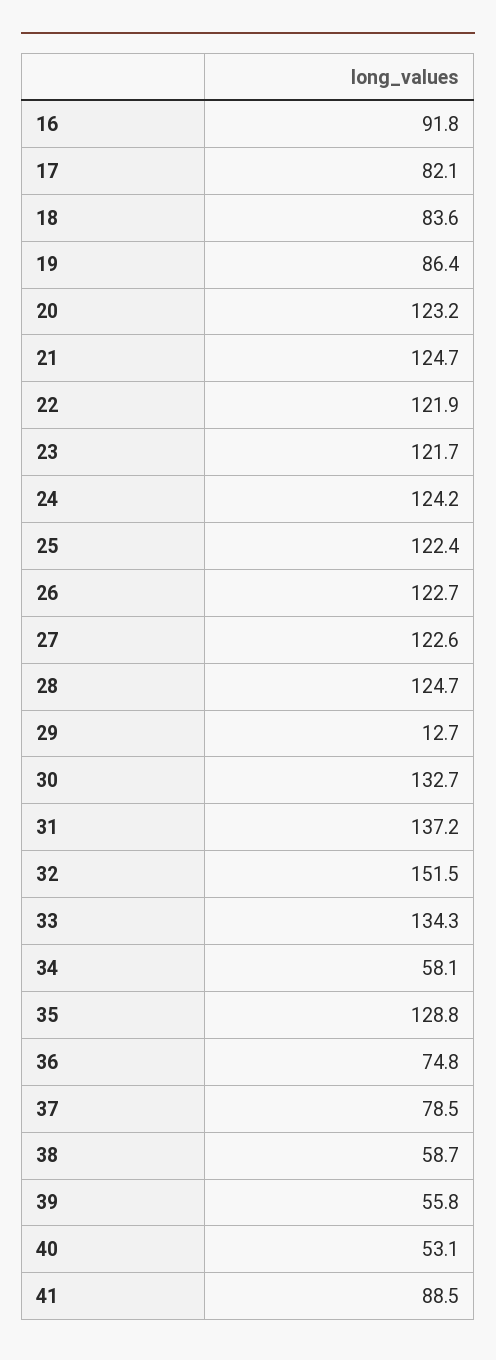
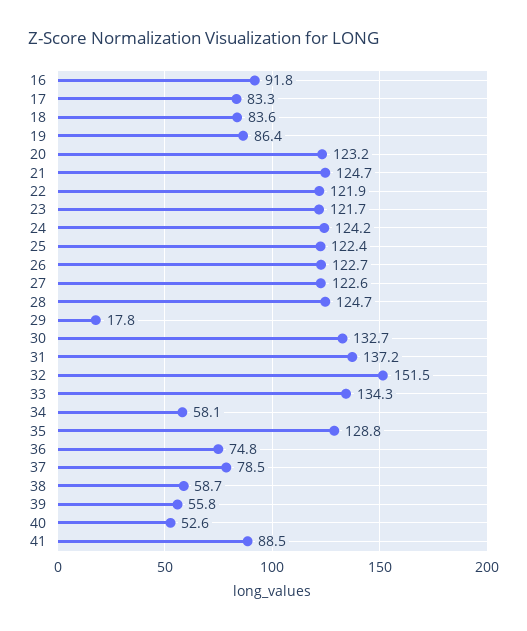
  {
    "16": 91.8,
-   "17": 82.1,
+   "17": 83.3,
    "18": 83.6,
    "19": 86.4,
    "20": 123.2,
    "21": 124.7,
    "22": 121.9,
    "23": 121.7,
    "24": 124.2,
    "25": 122.4,
    "26": 122.7,
    "27": 122.6,
    "28": 124.7,
-   "29": 12.7,
+   "29": 17.8,
    "30": 132.7,
    "31": 137.2,
    "32": 151.5,
    "33": 134.3,
    "34": 58.1,
    "35": 128.8,
    "36": 74.8,
    "37": 78.5,
    "38": 58.7,
    "39": 55.8,
-   "40": 53.1,
+   "40": 52.6,
    "41": 88.5
  }

